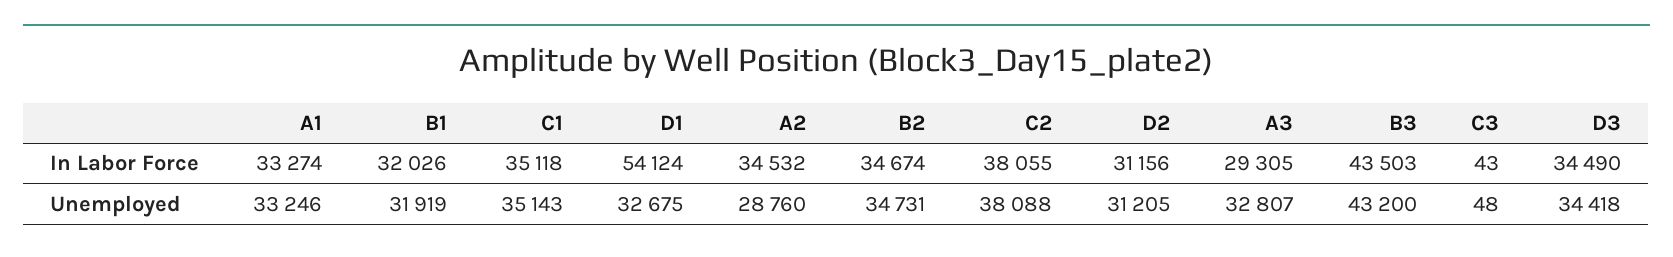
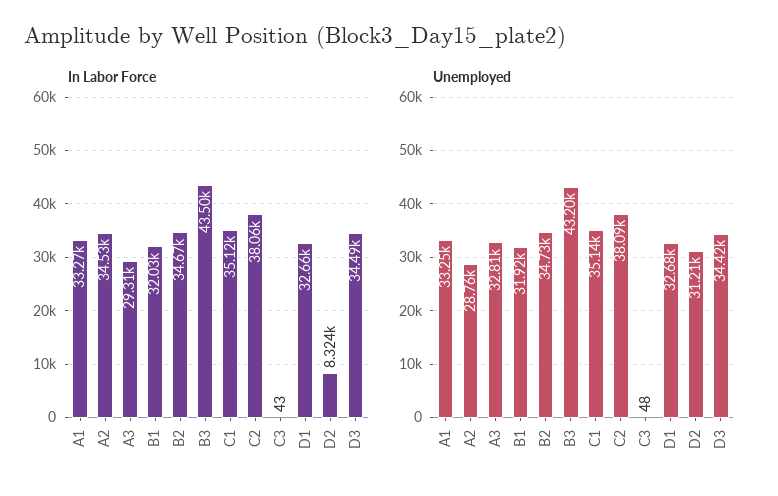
  {
    "In Labor Force": {
      "A1": 33274,
      "B1": 32026,
      "C1": 35118,
-     "D1": 54124,
+     "D1": 32660,
      "A2": 34532,
      "B2": 34674,
      "C2": 38055,
-     "D2": 31156,
+     "D2": 8324,
      "A3": 29305,
      "B3": 43503,
      "C3": 43,
      "D3": 34490
    },
    "Unemployed": {
      "A1": 33246,
      "B1": 31919,
      "C1": 35143,
      "D1": 32675,
      "A2": 28760,
      "B2": 34731,
      "C2": 38088,
      "D2": 31205,
      "A3": 32807,
      "B3": 43200,
      "C3": 48,
      "D3": 34418
    }
  }

